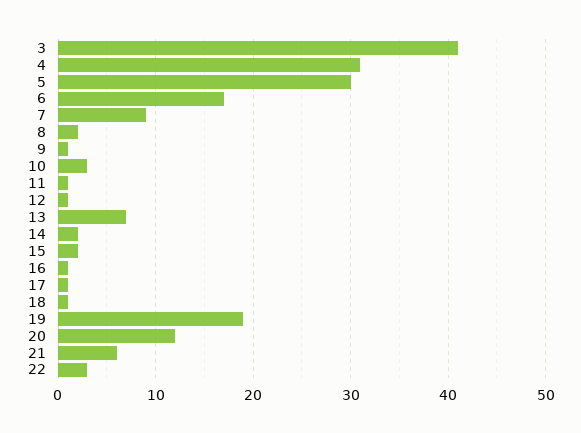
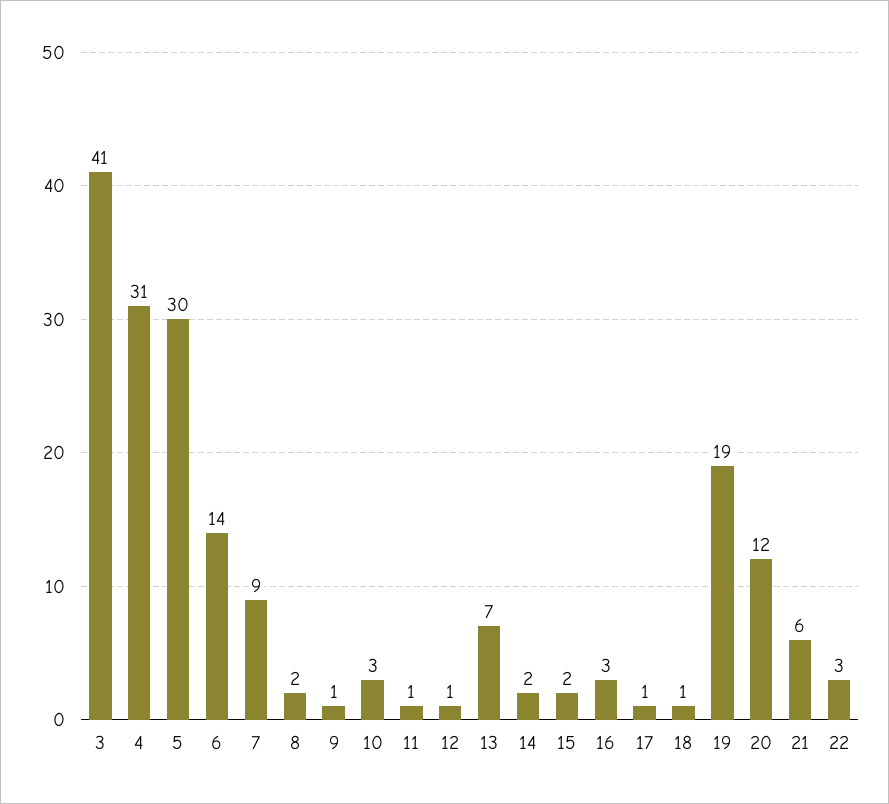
  {
    "3": 41,
    "4": 31,
    "5": 30,
-   "6": 17,
+   "6": 14,
    "7": 9,
    "8": 2,
    "9": 1,
    "10": 3,
    "11": 1,
    "12": 1,
    "13": 7,
    "14": 2,
    "15": 2,
-   "16": 1,
+   "16": 3,
    "17": 1,
    "18": 1,
    "19": 19,
    "20": 12,
    "21": 6,
    "22": 3
  }

